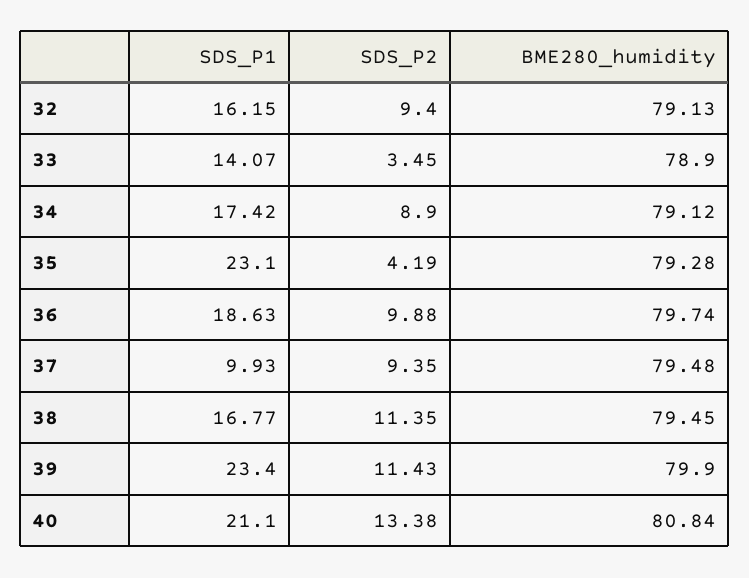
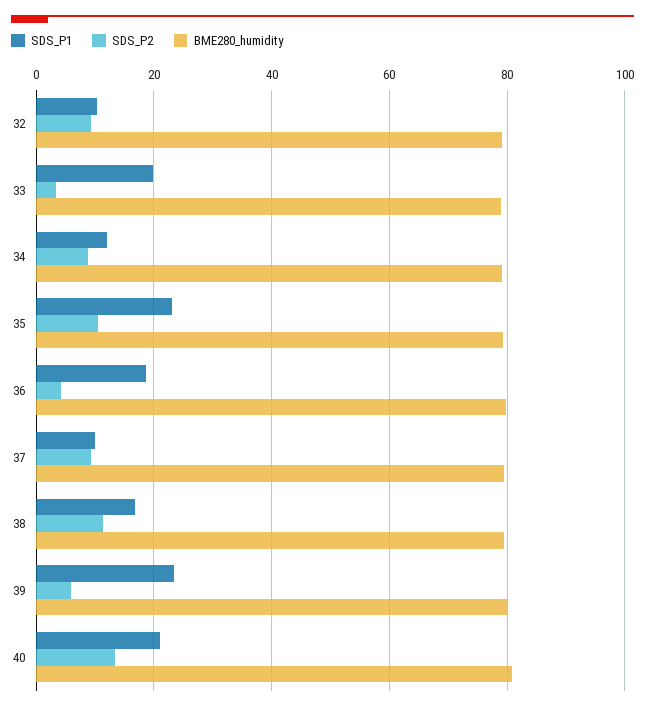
  {
    "SDS_P1": {
-     "32": 16.15,
+     "32": 10,
-     "33": 14.07,
+     "33": 20,
-     "34": 17.42,
+     "34": 12,
      "35": 23.1,
      "36": 18.63,
      "37": 9.93,
      "38": 16.77,
      "39": 23.4,
      "40": 21.1
    },
    "SDS_P2": {
      "32": 9.4,
      "33": 3.45,
      "34": 8.9,
-     "35": 4.19,
+     "35": 10,
-     "36": 9.88,
+     "36": 4,
      "37": 9.35,
      "38": 11.35,
-     "39": 11.43,
+     "39": 6,
      "40": 13.38
    },
    "BME280_humidity": {
      "32": 79.13,
      "33": 78.9,
      "34": 79.12,
      "35": 79.28,
      "36": 79.74,
      "37": 79.48,
      "38": 79.45,
      "39": 79.9,
      "40": 80.84
    }
  }

